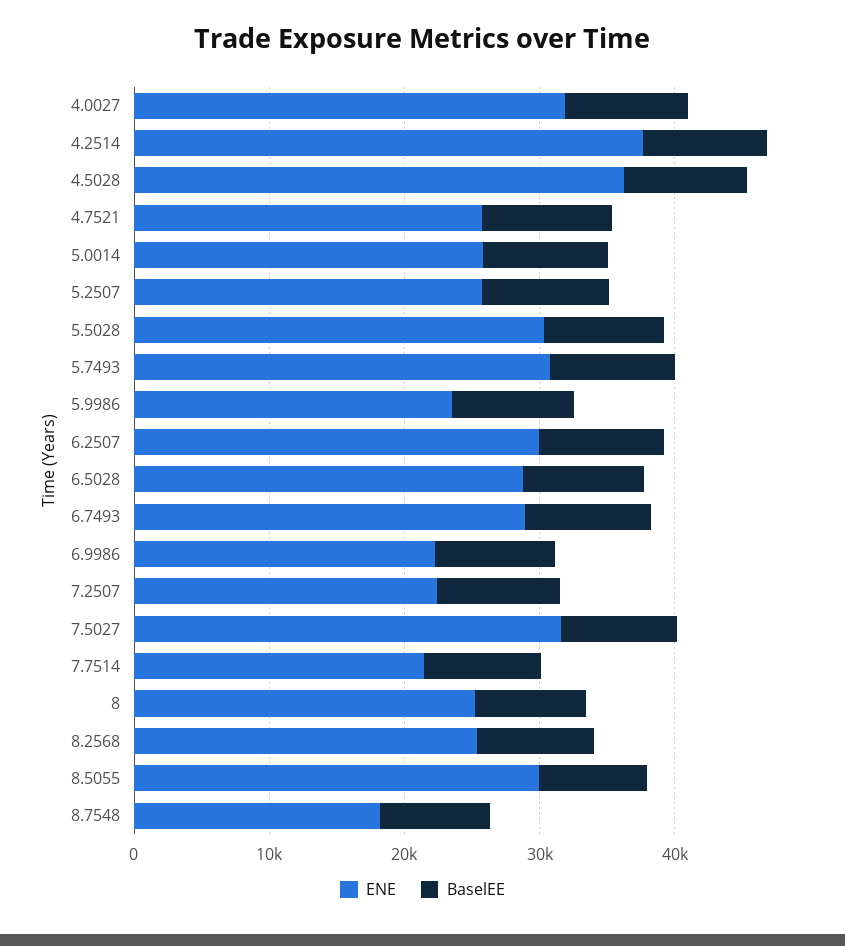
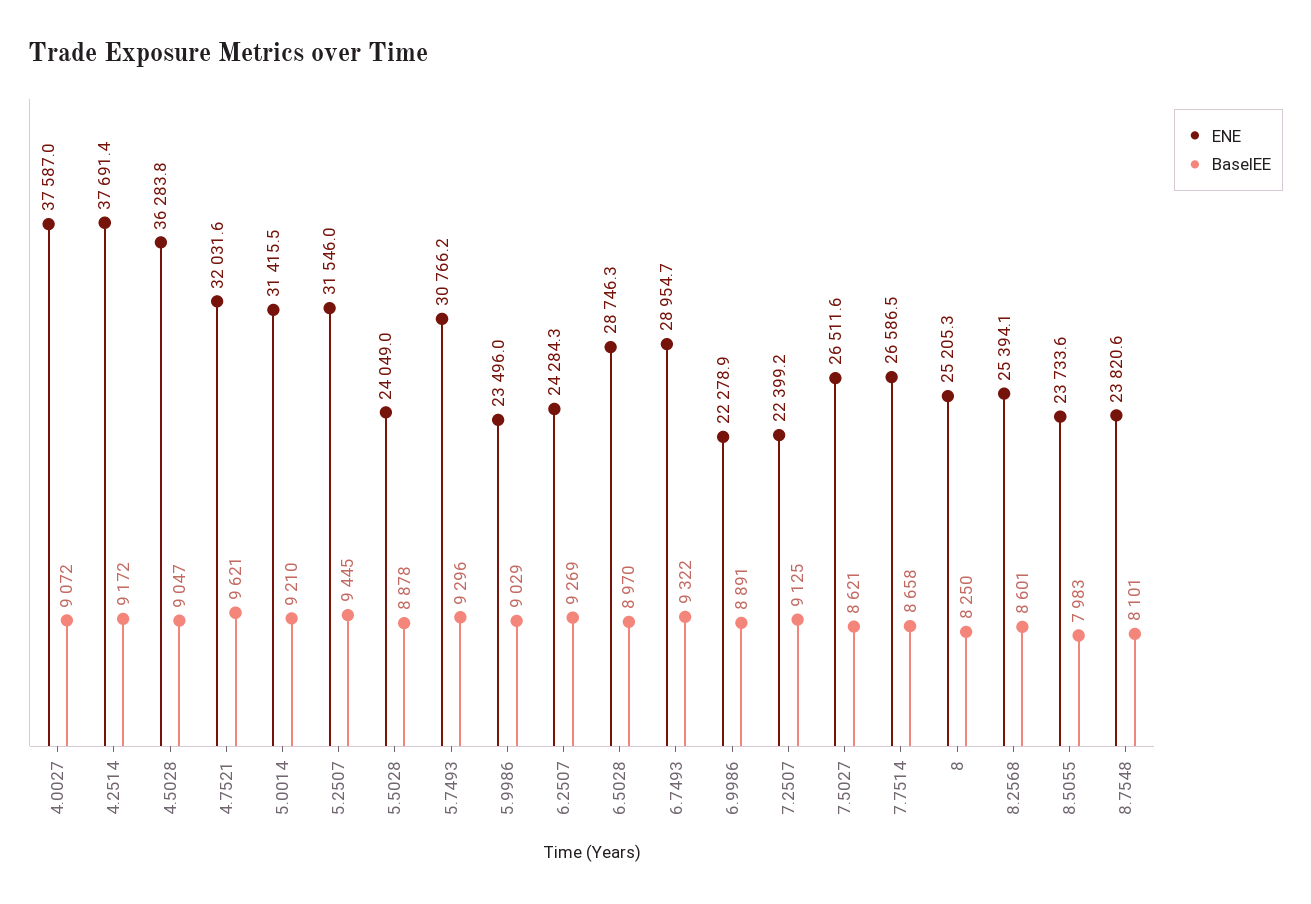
  {
    "ENE": {
-     "4.0027": 32000,
+     "4.0027": 37587,
      "4.2514": 37691.4,
      "4.5028": 36283.8,
-     "4.7521": 26000,
+     "4.7521": 32031.6,
-     "5.0014": 26000,
+     "5.0014": 31415.5,
-     "5.2507": 26000,
+     "5.2507": 31546,
-     "5.5028": 30000,
+     "5.5028": 24049,
      "5.7493": 30766.2,
      "5.9986": 23496,
-     "6.2507": 30000,
+     "6.2507": 24284.3,
      "6.5028": 28746.3,
      "6.7493": 28954.7,
      "6.9986": 22278.9,
      "7.2507": 22399.2,
-     "7.5027": 32000,
+     "7.5027": 26511.6,
-     "7.7514": 22000,
+     "7.7514": 26586.5,
      "8": 25205.3,
      "8.2568": 25394.1,
-     "8.5055": 30000,
+     "8.5055": 23733.6,
-     "8.7548": 18000
+     "8.7548": 23820.6
    },
    "BaselEE": {
      "4.0027": 9072,
      "4.2514": 9172,
      "4.5028": 9047,
      "4.7521": 9621,
      "5.0014": 9210,
      "5.2507": 9445,
      "5.5028": 8878,
      "5.7493": 9296,
      "5.9986": 9029,
      "6.2507": 9269,
      "6.5028": 8970,
      "6.7493": 9322,
      "6.9986": 8891,
      "7.2507": 9125,
      "7.5027": 8621,
      "7.7514": 8658,
      "8": 8250,
      "8.2568": 8601,
      "8.5055": 7983,
      "8.7548": 8101
    }
  }

